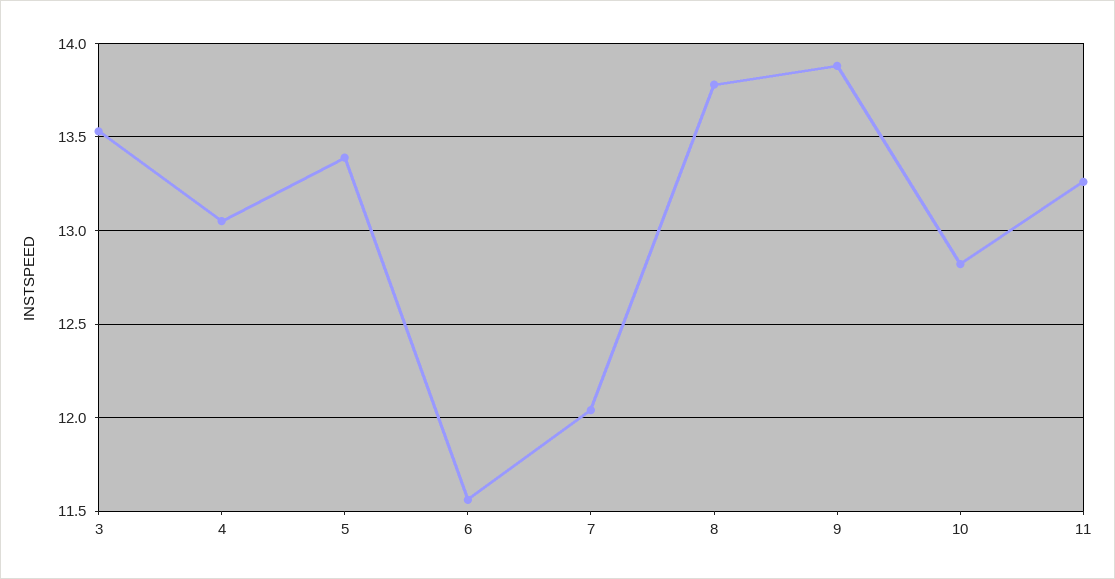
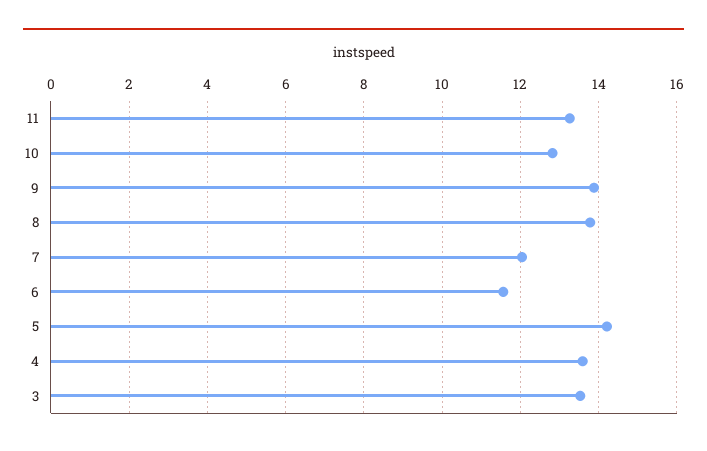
  {
    "3": 13.55,
-   "4": 13.05,
+   "4": 13.6,
-   "5": 13.4,
+   "5": 14.2,
    "6": 11.55,
    "7": 12.05,
    "8": 13.8,
    "9": 13.9,
    "10": 12.8,
    "11": 13.25
  }

